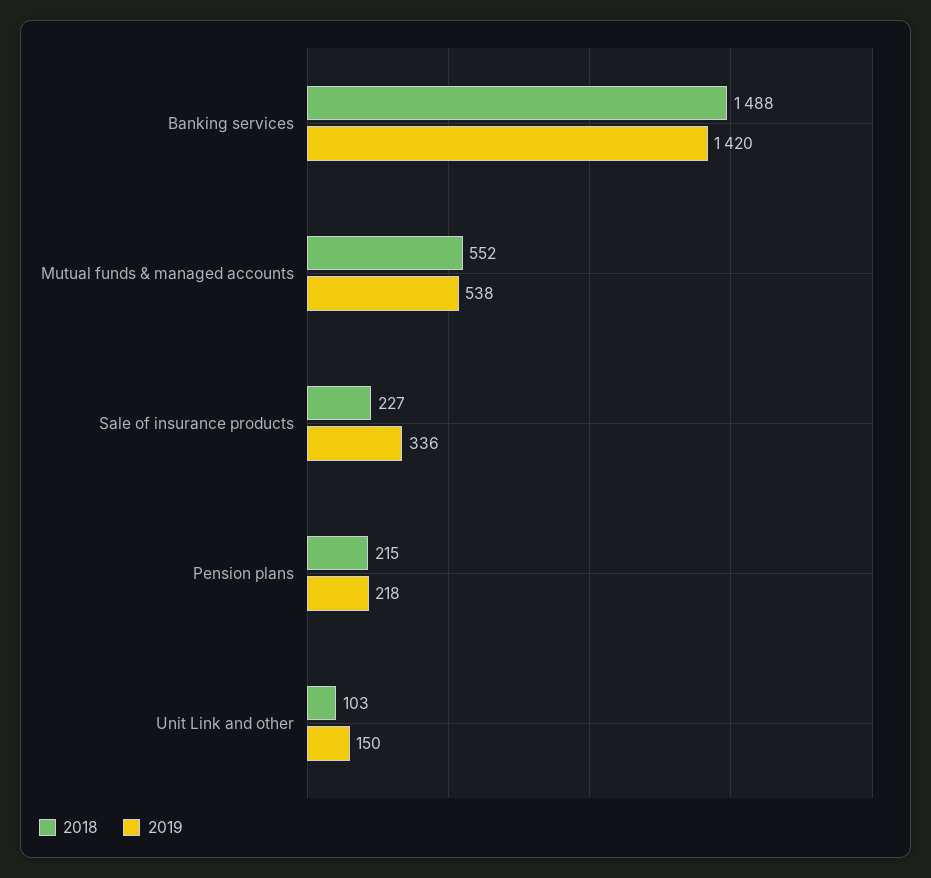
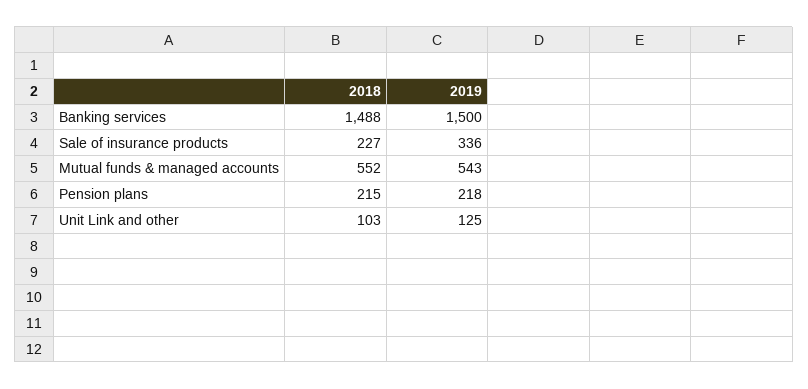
  {
    "2018": {
      "Banking services": 1488,
      "Mutual funds & managed accounts": 552,
      "Sale of insurance products": 227,
      "Pension plans": 215,
      "Unit Link and other": 103
    },
    "2019": {
-     "Banking services": 1420,
+     "Banking services": 1500,
-     "Mutual funds & managed accounts": 538,
+     "Mutual funds & managed accounts": 543,
      "Sale of insurance products": 336,
      "Pension plans": 218,
-     "Unit Link and other": 150
+     "Unit Link and other": 125
    }
  }

